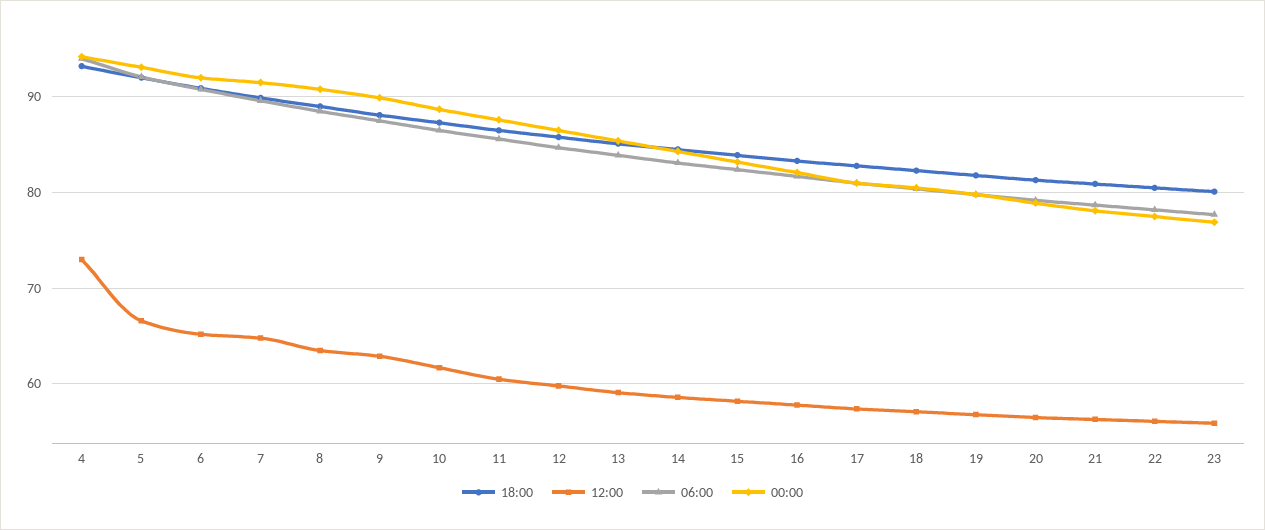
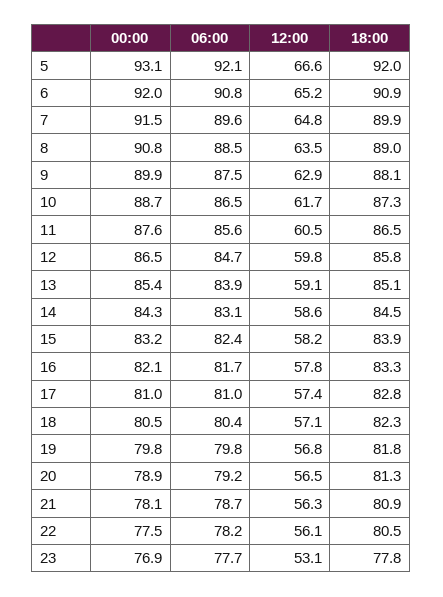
  {
    "18:00": {
-     "4": 93,
      "5": 92,
      "6": 90.9,
      "7": 89.9,
      "8": 89,
      "9": 88.1,
      "10": 87.3,
      "11": 86.5,
      "12": 85.8,
      "13": 85.1,
      "14": 84.5,
      "15": 83.9,
      "16": 83.3,
      "17": 82.8,
      "18": 82.3,
      "19": 81.8,
      "20": 81.3,
      "21": 80.9,
      "22": 80.5,
-     "23": 80
+     "23": 77.8
    },
    "12:00": {
-     "4": 73,
      "5": 66.6,
      "6": 65.2,
      "7": 64.8,
      "8": 63.5,
      "9": 62.9,
      "10": 61.7,
      "11": 60.5,
      "12": 59.8,
      "13": 59.1,
      "14": 58.6,
      "15": 58.2,
      "16": 57.8,
      "17": 57.4,
      "18": 57.1,
      "19": 56.8,
      "20": 56.5,
      "21": 56.3,
      "22": 56.1,
-     "23": 56
+     "23": 53.1
    },
    "06:00": {
-     "4": 94,
      "5": 92.1,
      "6": 90.8,
      "7": 89.6,
      "8": 88.5,
      "9": 87.5,
      "10": 86.5,
      "11": 85.6,
      "12": 84.7,
      "13": 83.9,
      "14": 83.1,
      "15": 82.4,
      "16": 81.7,
      "17": 81,
      "18": 80.4,
      "19": 79.8,
      "20": 79.2,
      "21": 78.7,
      "22": 78.2,
      "23": 77.7
    },
    "00:00": {
-     "4": 94,
      "5": 93.1,
      "6": 92,
      "7": 91.5,
      "8": 90.8,
      "9": 89.9,
      "10": 88.7,
      "11": 87.6,
      "12": 86.5,
      "13": 85.4,
      "14": 84.3,
      "15": 83.2,
      "16": 82.1,
      "17": 81,
      "18": 80.5,
      "19": 79.8,
      "20": 78.9,
      "21": 78.1,
      "22": 77.5,
      "23": 76.9
    }
  }

